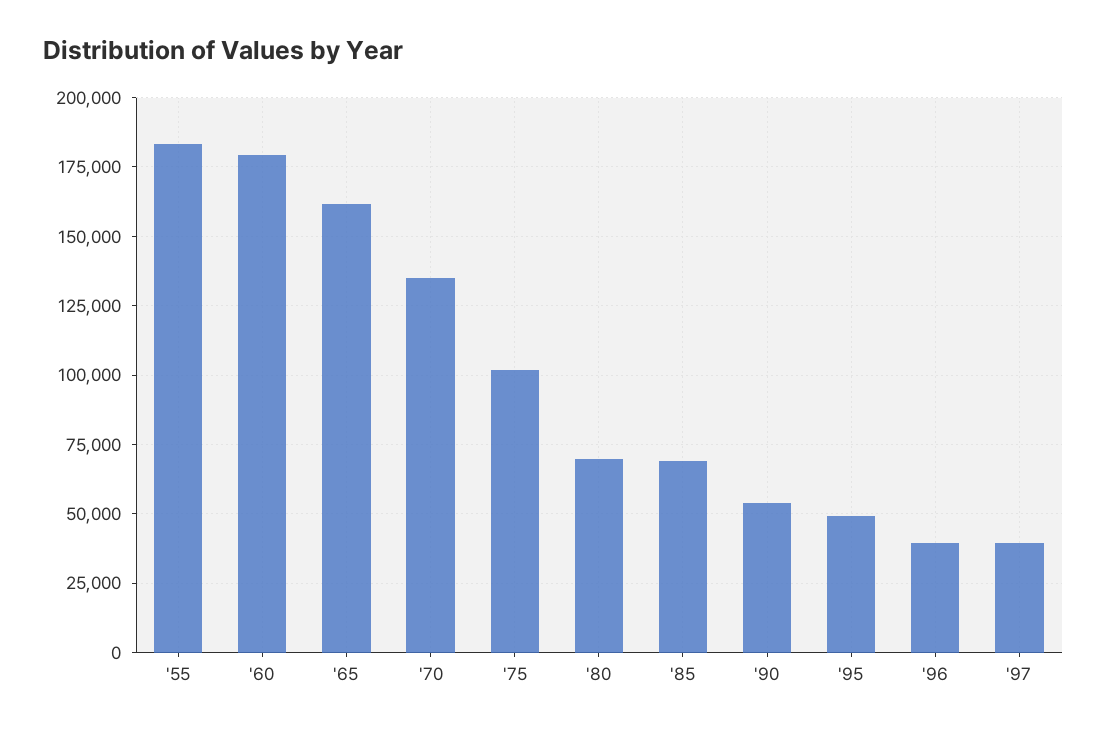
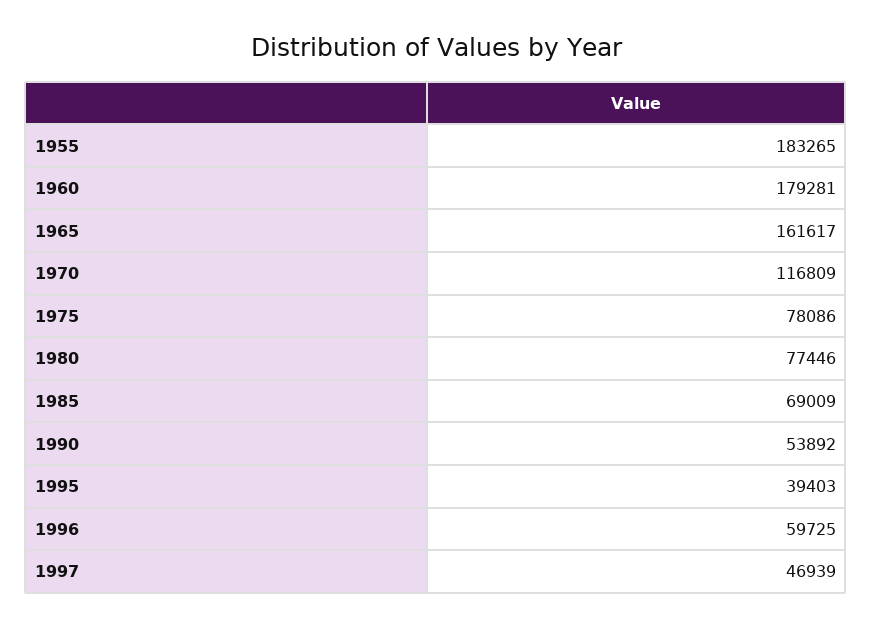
  {
    "'55": 183265,
    "'60": 179281,
    "'65": 161617,
-   "'70": 135000,
+   "'70": 116809,
-   "'75": 102500,
+   "'75": 78086,
-   "'80": 70000,
+   "'80": 77446,
    "'85": 69009,
    "'90": 53892,
-   "'95": 50000,
+   "'95": 39403,
-   "'96": 40000,
+   "'96": 59725,
-   "'97": 40000
+   "'97": 46939
  }

